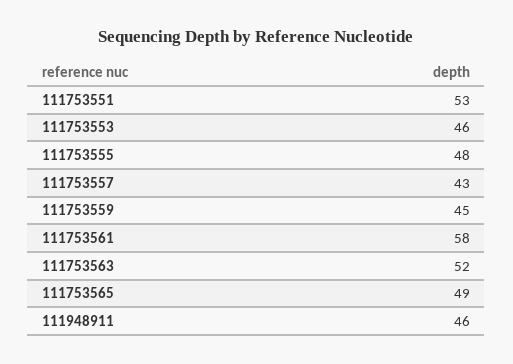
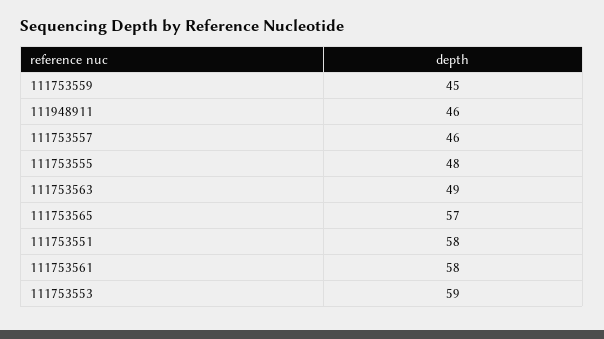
  {
-   "111753551": 53,
+   "111753551": 58,
-   "111753553": 46,
+   "111753553": 59,
    "111753555": 48,
-   "111753557": 43,
+   "111753557": 46,
    "111753559": 45,
    "111753561": 58,
-   "111753563": 52,
+   "111753563": 49,
-   "111753565": 49,
+   "111753565": 57,
    "111948911": 46
  }

